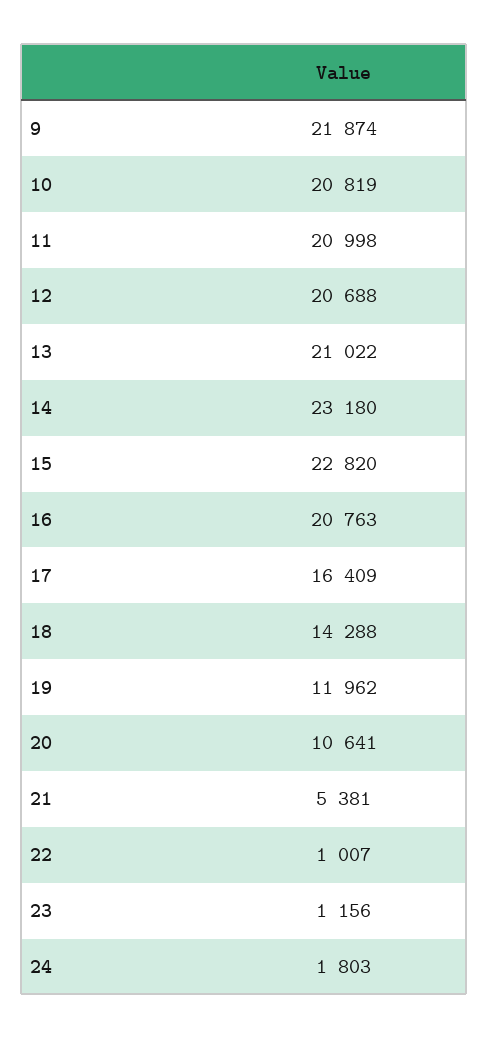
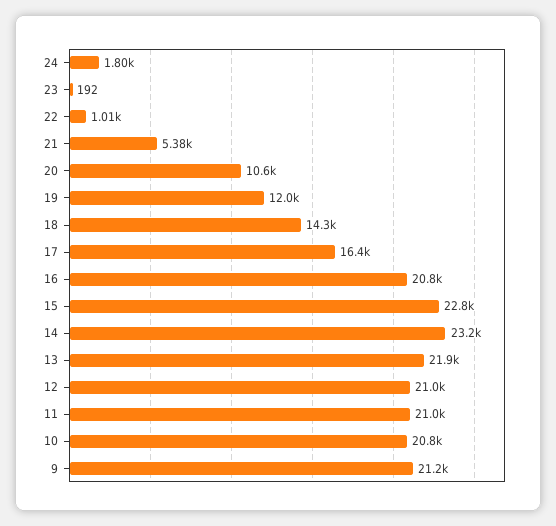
  {
-   "9": 21874,
+   "9": 21200,
    "10": 20819,
    "11": 20998,
-   "12": 20688,
+   "12": 21000,
-   "13": 21022,
+   "13": 21900,
    "14": 23180,
    "15": 22820,
    "16": 20763,
    "17": 16409,
    "18": 14288,
    "19": 11962,
    "20": 10641,
    "21": 5381,
    "22": 1007,
-   "23": 1156,
+   "23": 192,
    "24": 1803
  }

